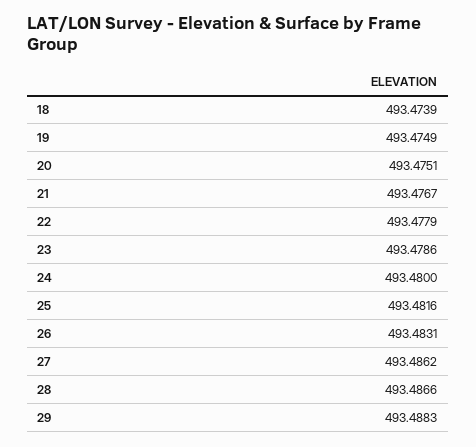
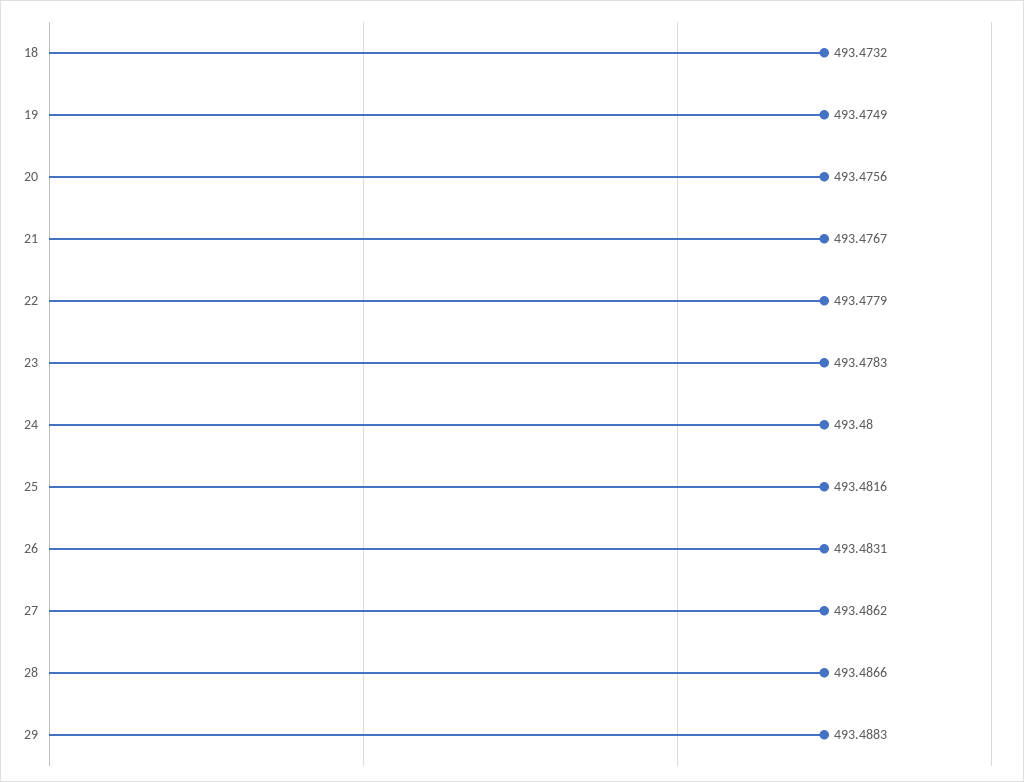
  {
-   "18": 493.4739,
+   "18": 493.4732,
    "19": 493.4749,
-   "20": 493.4751,
+   "20": 493.4756,
    "21": 493.4767,
    "22": 493.4779,
-   "23": 493.4786,
+   "23": 493.4783,
    "24": 493.48,
    "25": 493.4816,
    "26": 493.4831,
    "27": 493.4862,
    "28": 493.4866,
    "29": 493.4883
  }

